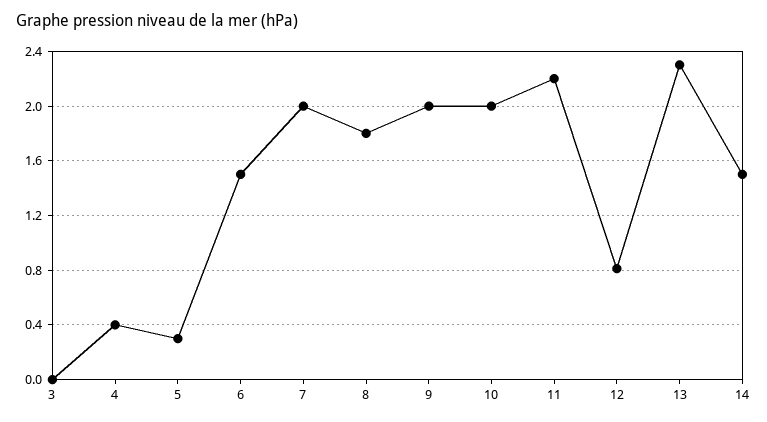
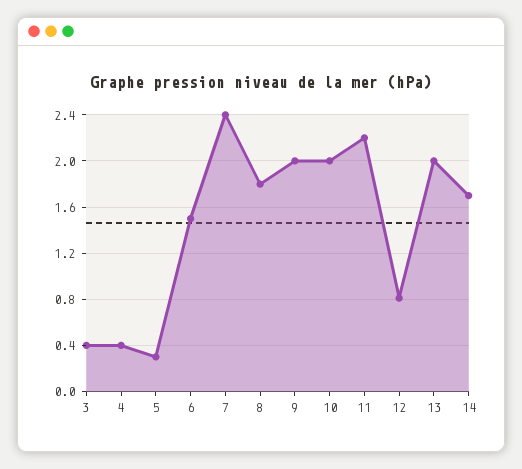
  {
-   "3": 0,
+   "3": 0.4,
    "4": 0.4,
    "5": 0.3,
    "6": 1.5,
-   "7": 2,
+   "7": 2.4,
    "8": 1.8,
    "9": 2,
    "10": 2,
    "11": 2.2,
    "12": 0.8,
-   "13": 2.3,
+   "13": 2,
-   "14": 1.5
+   "14": 1.7
  }

